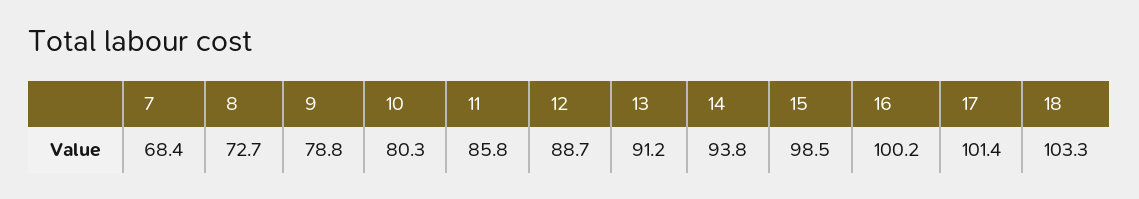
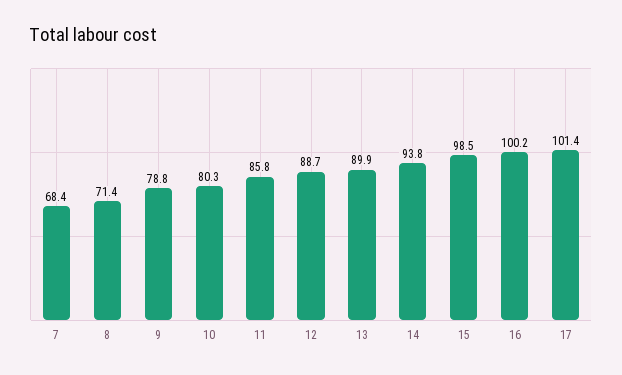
  {
    "7": 68.4,
-   "8": 72.7,
+   "8": 71.4,
    "9": 78.8,
    "10": 80.3,
    "11": 85.8,
    "12": 88.7,
-   "13": 91.2,
+   "13": 89.9,
    "14": 93.8,
    "15": 98.5,
    "16": 100.2,
-   "17": 101.4,
+   "17": 101.4
-   "18": 103.3
  }

